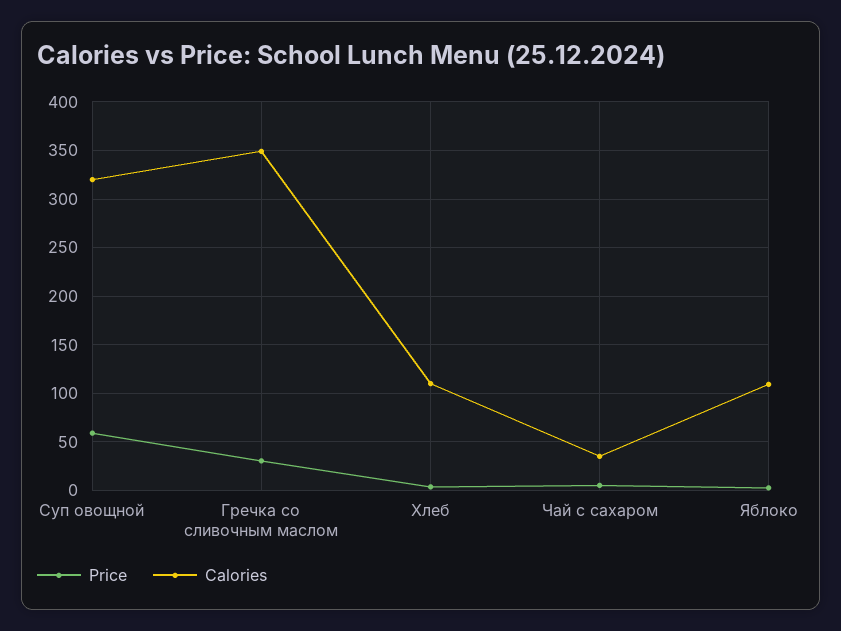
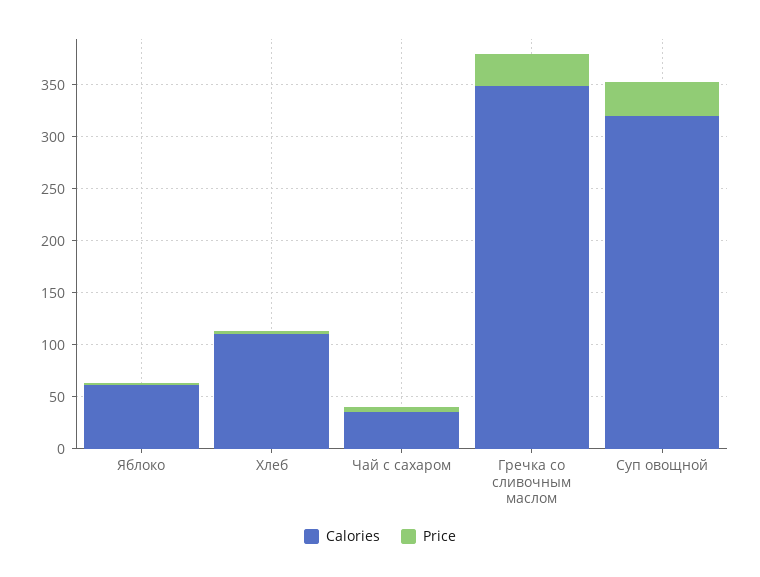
  {
    "Price": {
-     "Суп овощной": 60,
+     "Суп овощной": 30,
      "Гречка со сливочным маслом": 30,
      "Хлеб": 0,
      "Чай с сахаром": 10,
      "Яблоко": 0
    },
    "Calories": {
      "Суп овощной": 320,
      "Гречка со сливочным маслом": 350,
      "Хлеб": 110,
      "Чай с сахаром": 40,
-     "Яблоко": 110
+     "Яблоко": 60
    }
  }

